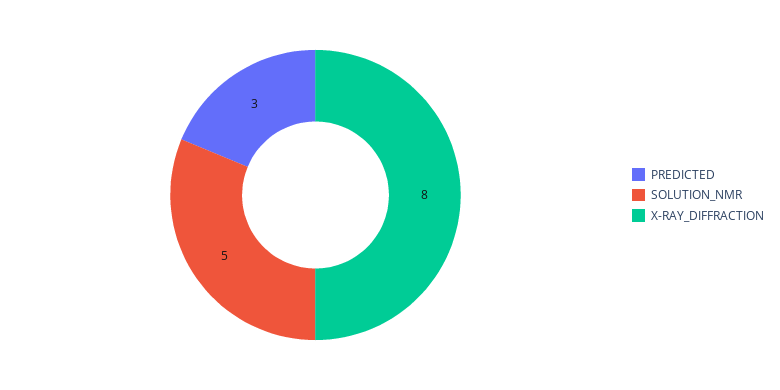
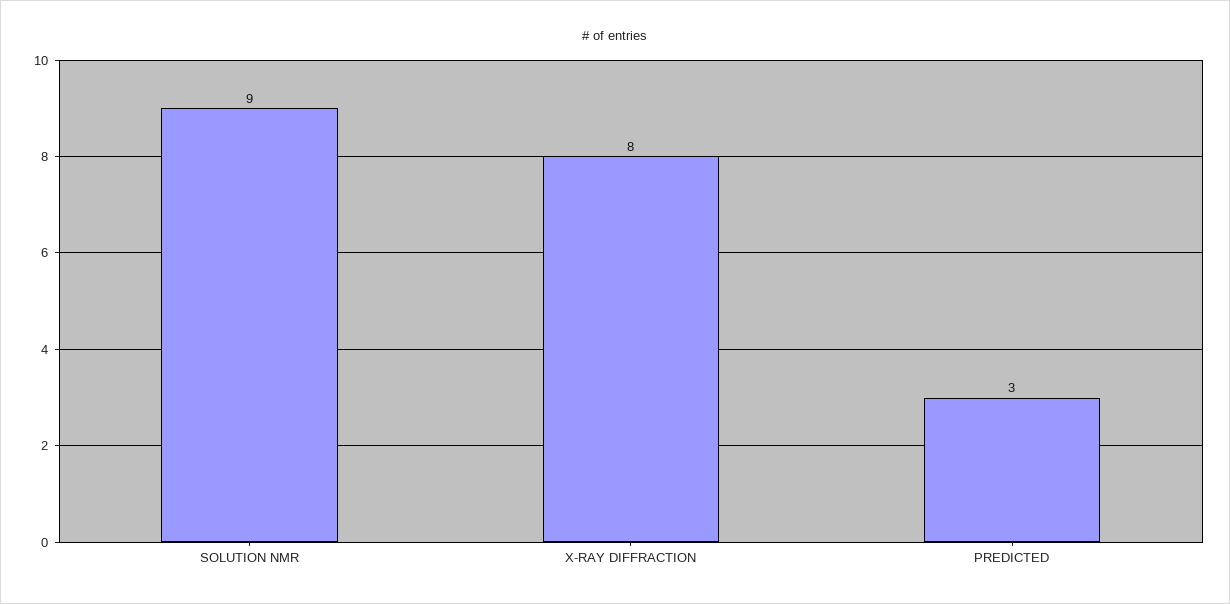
  {
    "PREDICTED": 3,
-   "SOLUTION_NMR": 5,
+   "SOLUTION_NMR": 9,
    "X-RAY_DIFFRACTION": 8
  }

